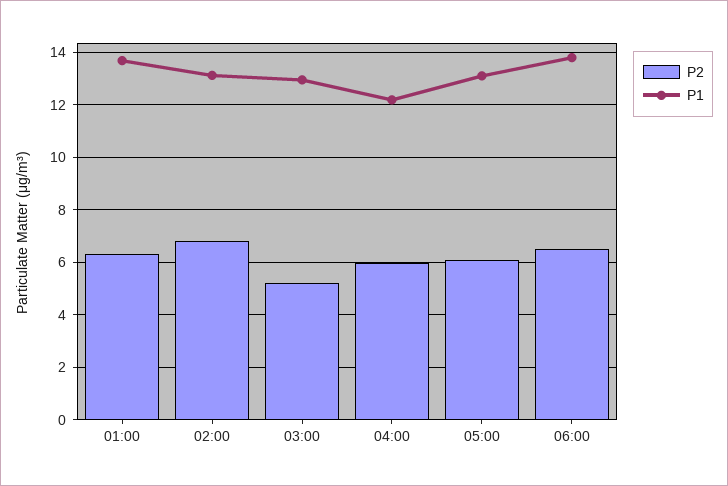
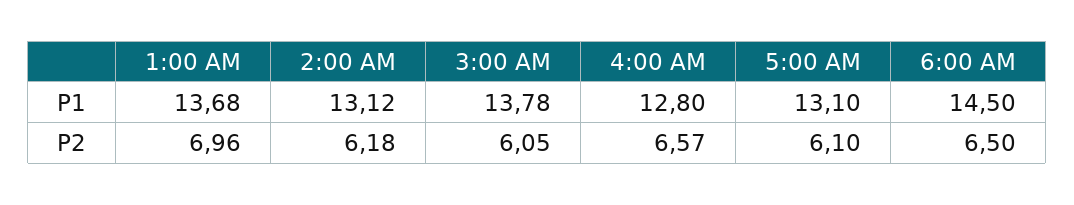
  {
    "P2": {
-     "01:00": 6.25,
+     "01:00": 6.96,
-     "02:00": 6.75,
+     "02:00": 6.18,
-     "03:00": 5.25,
+     "03:00": 6.05,
-     "04:00": 6,
+     "04:00": 6.57,
      "05:00": 6.1,
      "06:00": 6.5
    },
    "P1": {
      "01:00": 13.68,
      "02:00": 13.12,
-     "03:00": 13,
+     "03:00": 13.78,
-     "04:00": 12.25,
+     "04:00": 12.8,
      "05:00": 13.1,
-     "06:00": 13.75
+     "06:00": 14.5
    }
  }

